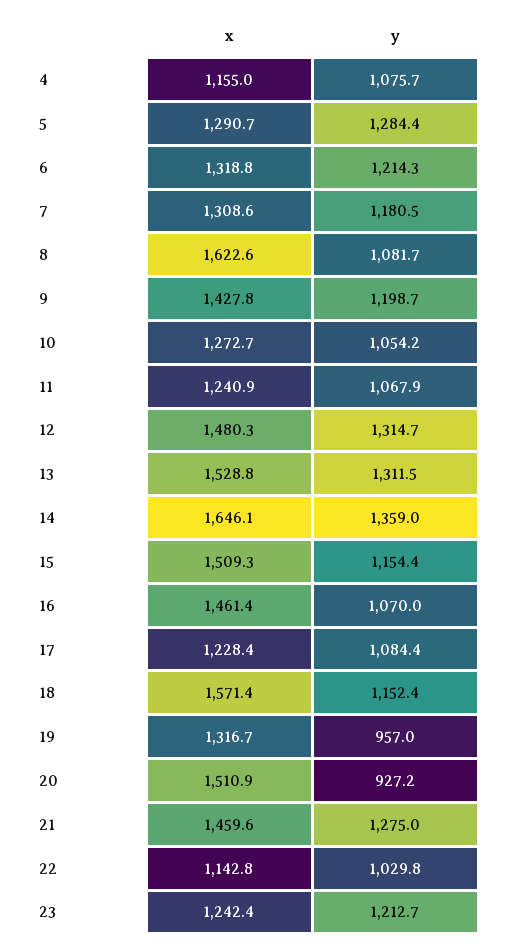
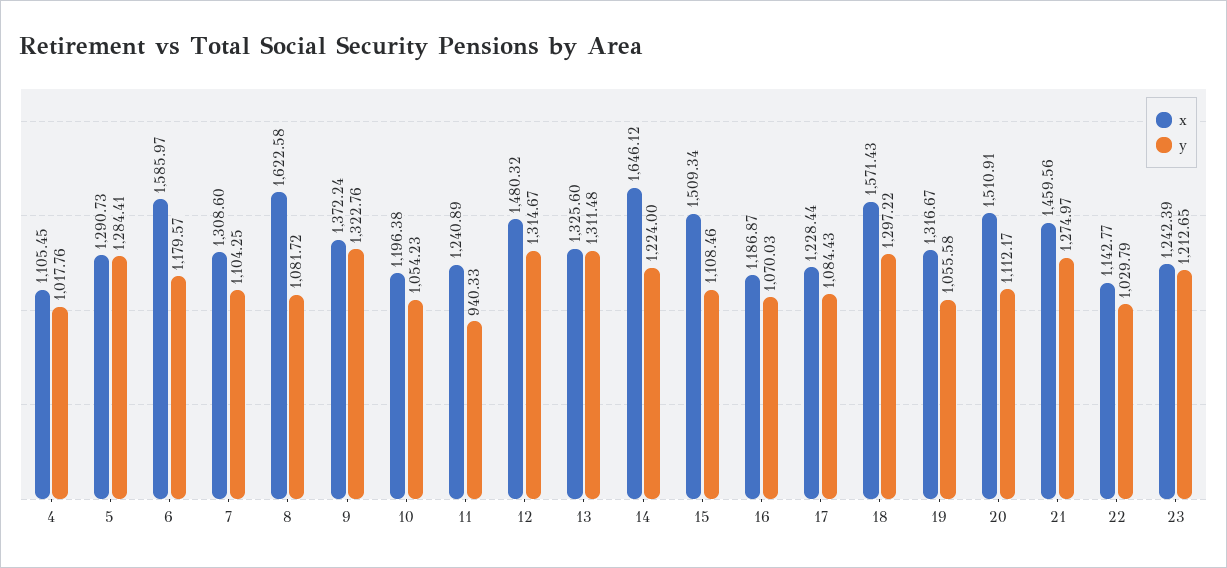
  {
    "x": {
-     "4": 1155,
+     "4": 1105.45,
      "5": 1290.73,
-     "6": 1318.8,
+     "6": 1585.97,
      "7": 1308.6,
      "8": 1622.58,
-     "9": 1427.8,
+     "9": 1372.24,
-     "10": 1272.7,
+     "10": 1196.38,
      "11": 1240.89,
      "12": 1480.32,
-     "13": 1528.8,
+     "13": 1325.6,
      "14": 1646.12,
      "15": 1509.34,
-     "16": 1461.4,
+     "16": 1186.87,
      "17": 1228.44,
      "18": 1571.43,
      "19": 1316.67,
      "20": 1510.91,
      "21": 1459.56,
      "22": 1142.77,
      "23": 1242.39
    },
    "y": {
-     "4": 1075.7,
+     "4": 1017.76,
      "5": 1284.41,
-     "6": 1214.3,
+     "6": 1179.57,
-     "7": 1180.5,
+     "7": 1104.25,
      "8": 1081.72,
-     "9": 1198.7,
+     "9": 1322.76,
      "10": 1054.23,
-     "11": 1067.9,
+     "11": 940.33,
      "12": 1314.67,
      "13": 1311.48,
-     "14": 1359,
+     "14": 1224,
-     "15": 1154.4,
+     "15": 1108.46,
      "16": 1070.03,
      "17": 1084.43,
-     "18": 1152.4,
+     "18": 1297.22,
-     "19": 957,
+     "19": 1055.58,
-     "20": 927.2,
+     "20": 1112.17,
      "21": 1274.97,
      "22": 1029.79,
      "23": 1212.65
    }
  }

